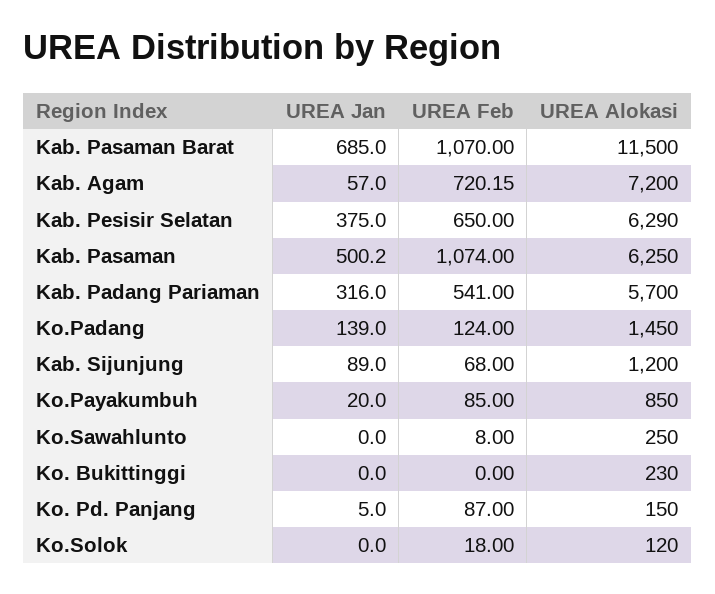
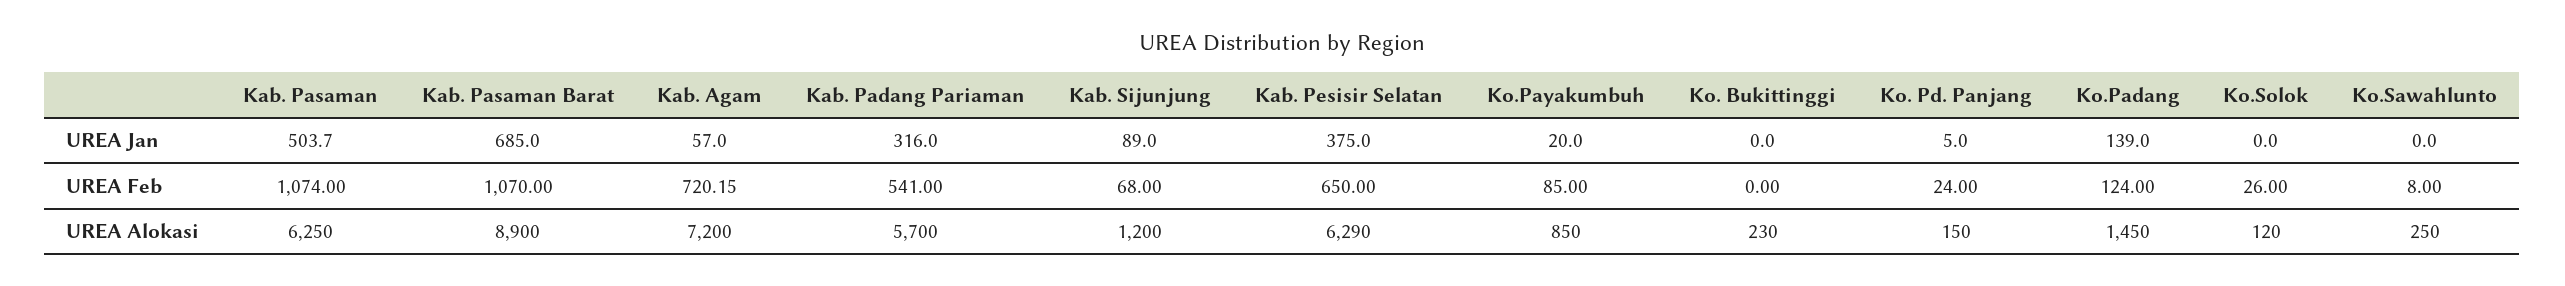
  {
    "UREA Jan": {
      "Kab. Pasaman Barat": 685,
      "Kab. Agam": 57,
      "Kab. Pesisir Selatan": 375,
-     "Kab. Pasaman": 500.2,
+     "Kab. Pasaman": 503.7,
      "Kab. Padang Pariaman": 316,
      "Ko.Padang": 139,
      "Kab. Sijunjung": 89,
      "Ko.Payakumbuh": 20,
      "Ko.Sawahlunto": 0,
      "Ko. Bukittinggi": 0,
      "Ko. Pd. Panjang": 5,
      "Ko.Solok": 0
    },
    "UREA Feb": {
      "Kab. Pasaman Barat": 1070,
      "Kab. Agam": 720.15,
      "Kab. Pesisir Selatan": 650,
      "Kab. Pasaman": 1074,
      "Kab. Padang Pariaman": 541,
      "Ko.Padang": 124,
      "Kab. Sijunjung": 68,
      "Ko.Payakumbuh": 85,
      "Ko.Sawahlunto": 8,
      "Ko. Bukittinggi": 0,
-     "Ko. Pd. Panjang": 87,
+     "Ko. Pd. Panjang": 24,
-     "Ko.Solok": 18
+     "Ko.Solok": 26
    },
    "UREA Alokasi": {
-     "Kab. Pasaman Barat": 11500,
+     "Kab. Pasaman Barat": 8900,
      "Kab. Agam": 7200,
      "Kab. Pesisir Selatan": 6290,
      "Kab. Pasaman": 6250,
      "Kab. Padang Pariaman": 5700,
      "Ko.Padang": 1450,
      "Kab. Sijunjung": 1200,
      "Ko.Payakumbuh": 850,
      "Ko.Sawahlunto": 250,
      "Ko. Bukittinggi": 230,
      "Ko. Pd. Panjang": 150,
      "Ko.Solok": 120
    }
  }

